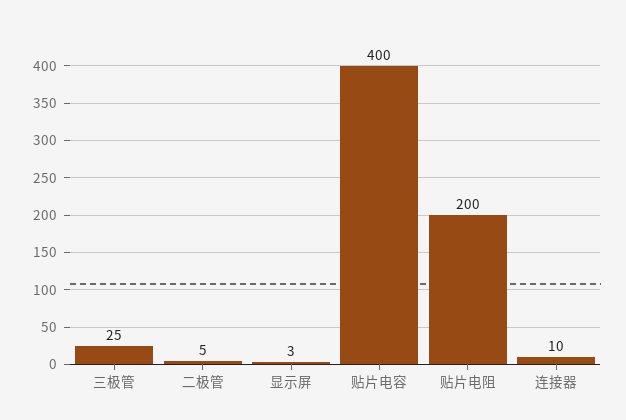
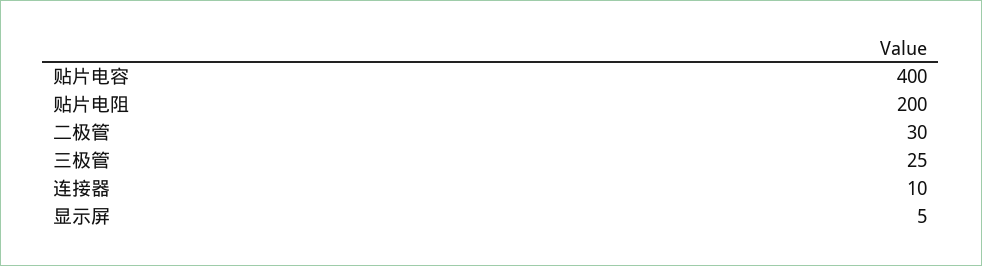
  {
    "三极管": 25,
-   "二极管": 5,
+   "二极管": 30,
-   "显示屏": 3,
+   "显示屏": 5,
    "贴片电容": 400,
    "贴片电阻": 200,
    "连接器": 10
  }

